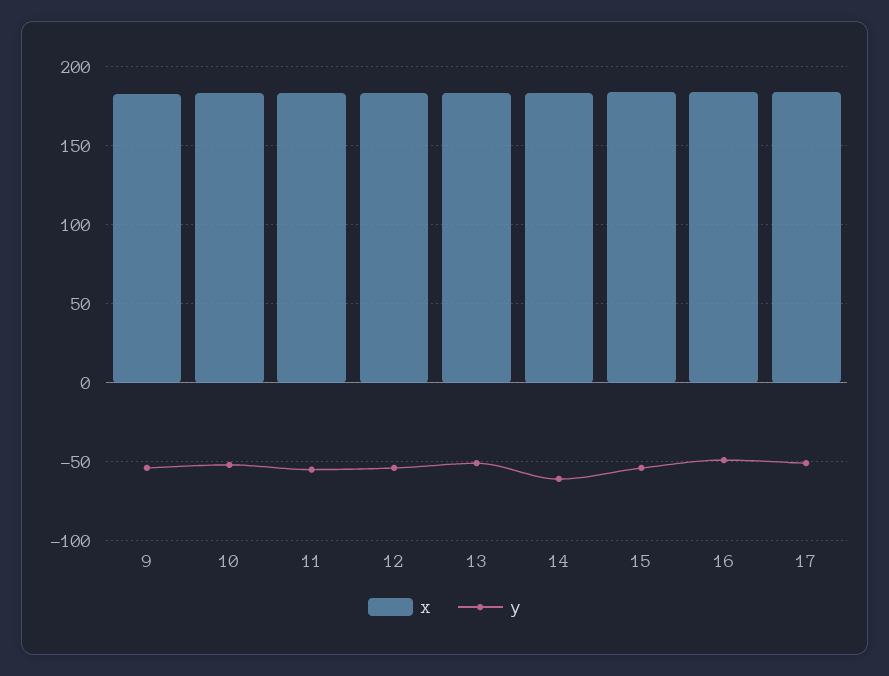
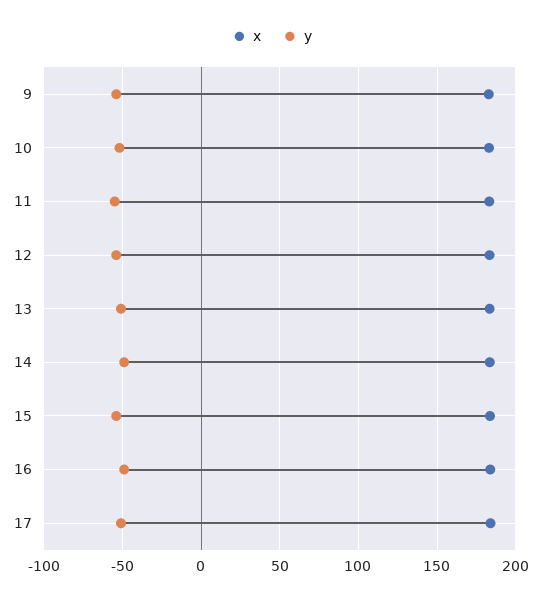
  {
    "x": {
      "9": 185,
      "10": 185,
      "11": 185,
      "12": 185,
      "13": 185,
      "14": 185,
      "15": 185,
      "16": 185,
      "17": 185
    },
    "y": {
      "9": -55,
      "10": -50,
      "11": -55,
      "12": -55,
      "13": -50,
-     "14": -60,
+     "14": -50,
      "15": -55,
      "16": -50,
      "17": -50
    }
  }

